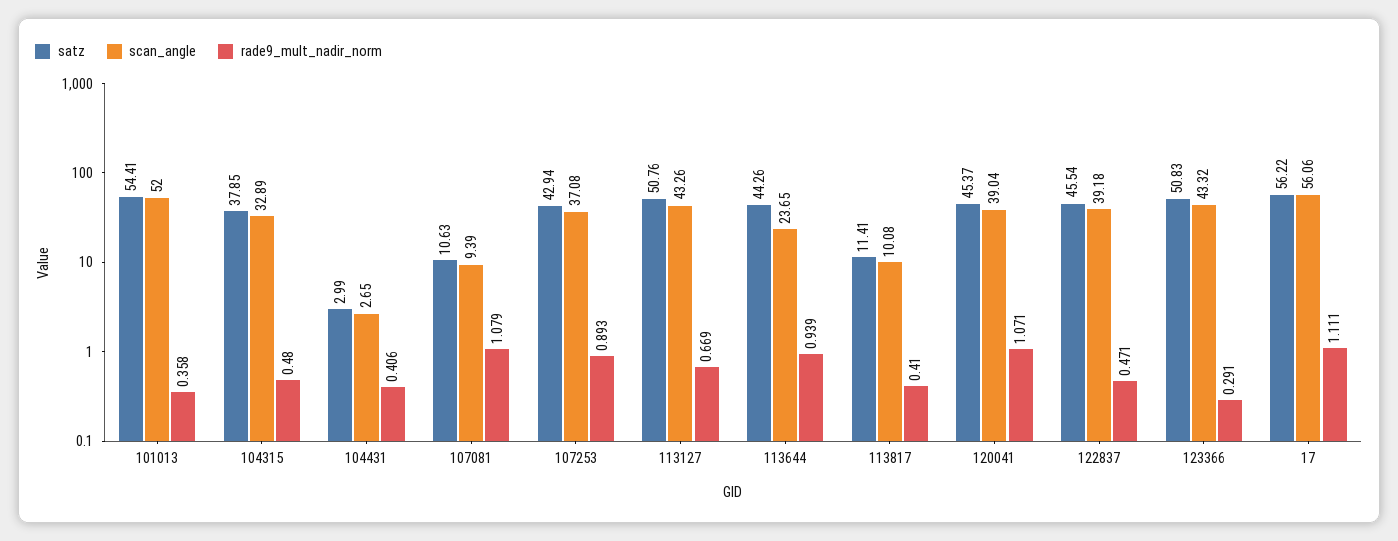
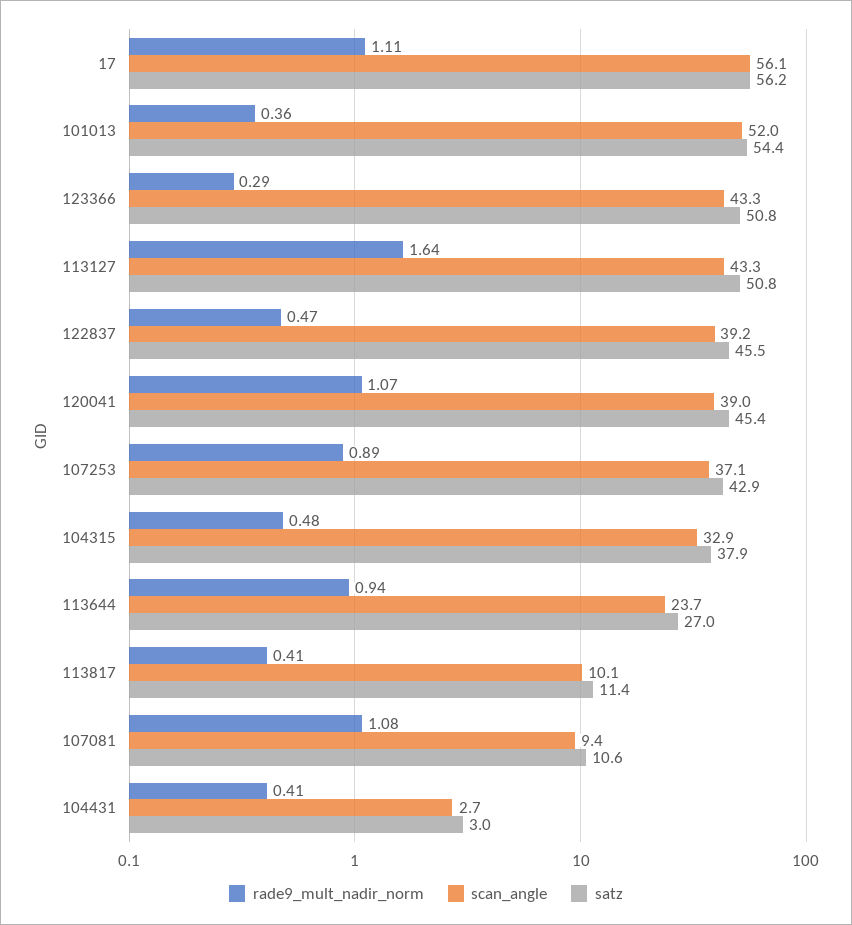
  {
    "satz": {
      "101013": 54.41,
      "104315": 37.85,
      "104431": 2.99,
      "107081": 10.63,
      "107253": 42.94,
      "113127": 50.76,
-     "113644": 44.26,
+     "113644": 27,
      "113817": 11.41,
      "120041": 45.37,
      "122837": 45.54,
      "123366": 50.83,
      "17": 56.22
    },
    "scan_angle": {
      "101013": 52,
      "104315": 32.89,
      "104431": 2.65,
      "107081": 9.39,
      "107253": 37.08,
      "113127": 43.26,
      "113644": 23.65,
      "113817": 10.08,
      "120041": 39.04,
      "122837": 39.18,
      "123366": 43.32,
      "17": 56.06
    },
    "rade9_mult_nadir_norm": {
      "101013": 0.358,
      "104315": 0.48,
      "104431": 0.406,
      "107081": 1.079,
      "107253": 0.893,
-     "113127": 0.669,
+     "113127": 1.64,
      "113644": 0.939,
      "113817": 0.41,
      "120041": 1.071,
      "122837": 0.471,
      "123366": 0.291,
      "17": 1.111
    }
  }

